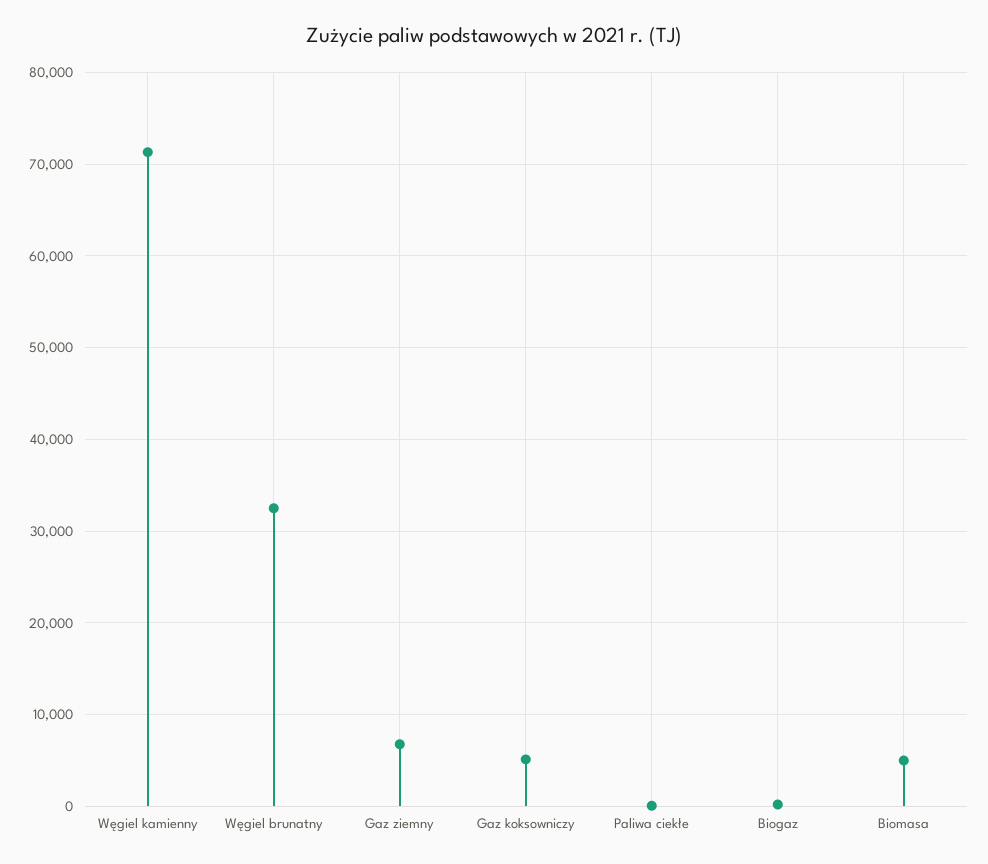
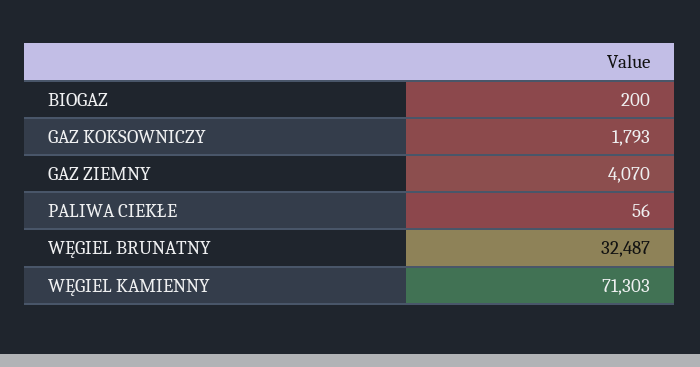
  {
    "Węgiel kamienny": 71303,
    "Węgiel brunatny": 32487,
-   "Gaz ziemny": 7000,
+   "Gaz ziemny": 4070,
-   "Gaz koksowniczy": 5000,
+   "Gaz koksowniczy": 1793,
    "Paliwa ciekłe": 56,
-   "Biogaz": 200,
+   "Biogaz": 200
-   "Biomasa": 5000
  }

